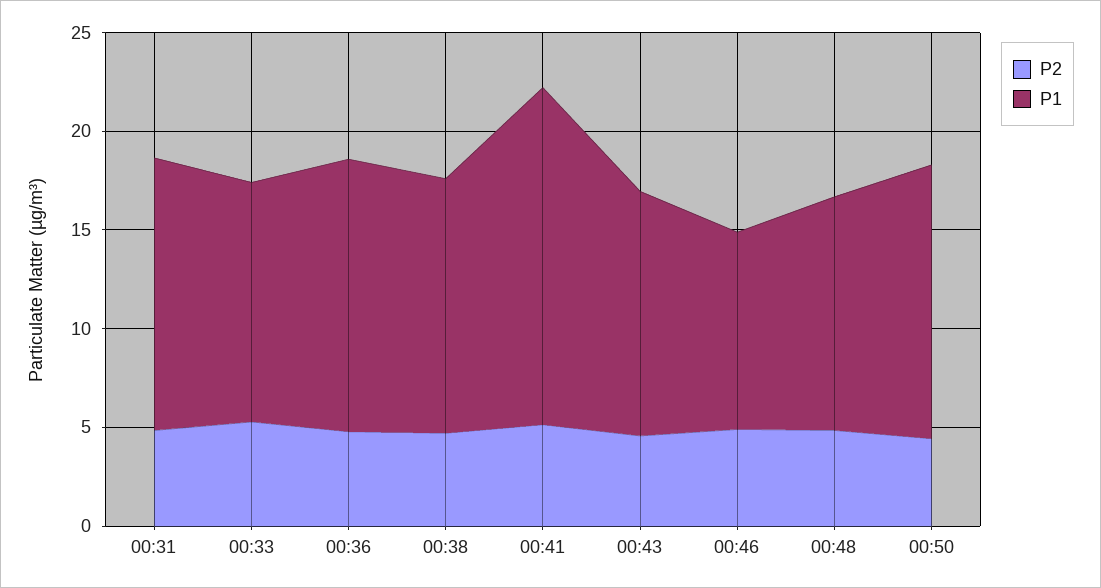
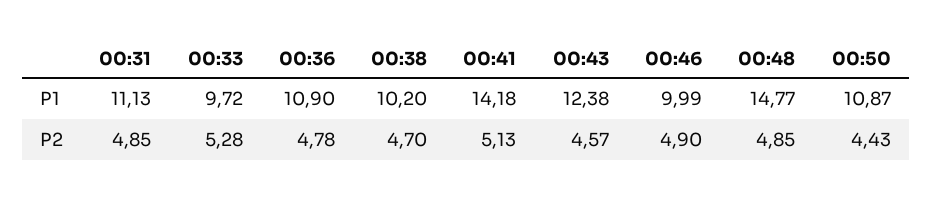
  {
    "P2": {
      "00:31": 4.85,
      "00:33": 5.28,
      "00:36": 4.78,
      "00:38": 4.7,
      "00:41": 5.13,
      "00:43": 4.57,
      "00:46": 4.9,
      "00:48": 4.85,
      "00:50": 4.43
    },
    "P1": {
-     "00:31": 14,
+     "00:31": 11.13,
-     "00:33": 12,
+     "00:33": 9.72,
-     "00:36": 14,
+     "00:36": 10.9,
-     "00:38": 13,
+     "00:38": 10.2,
-     "00:41": 17,
+     "00:41": 14.18,
      "00:43": 12.38,
      "00:46": 9.99,
-     "00:48": 12,
+     "00:48": 14.77,
-     "00:50": 14
+     "00:50": 10.87
    }
  }

